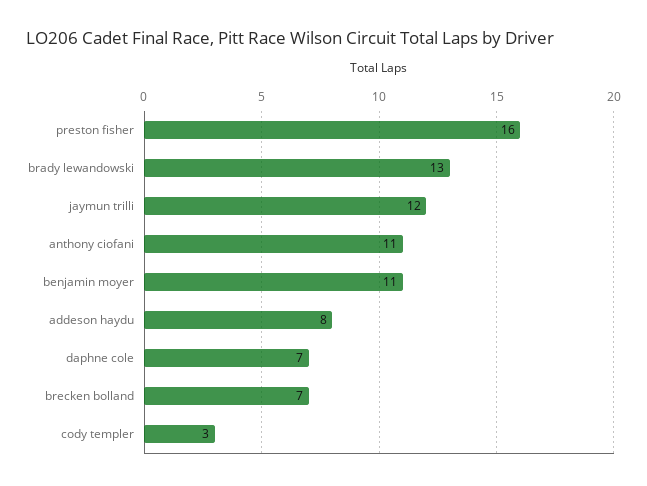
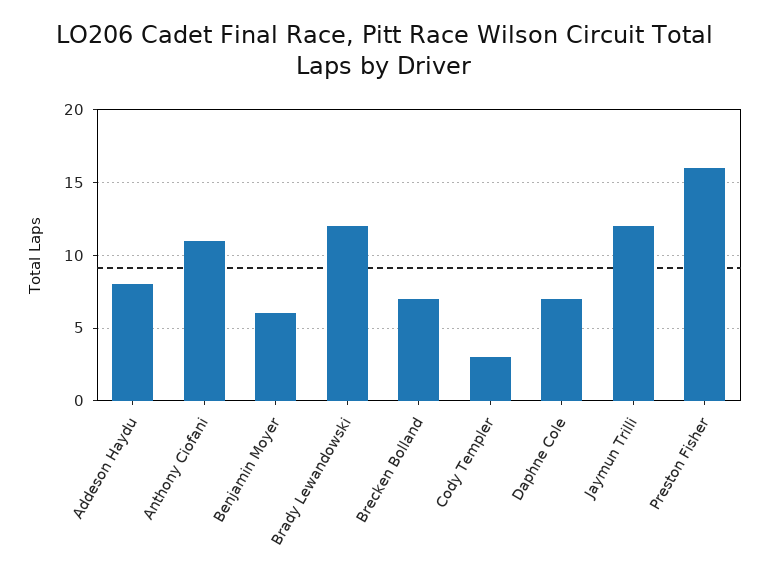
  {
    "preston fisher": 16,
-   "brady lewandowski": 13,
+   "brady lewandowski": 12,
    "jaymun trilli": 12,
    "anthony ciofani": 11,
-   "benjamin moyer": 11,
+   "benjamin moyer": 6,
    "addeson haydu": 8,
    "daphne cole": 7,
    "brecken bolland": 7,
    "cody templer": 3
  }

